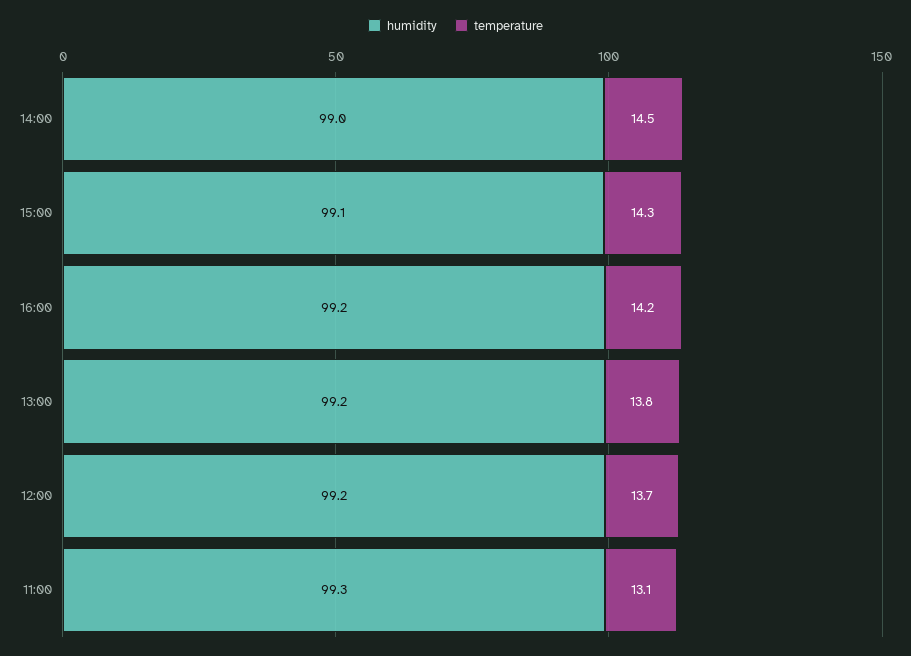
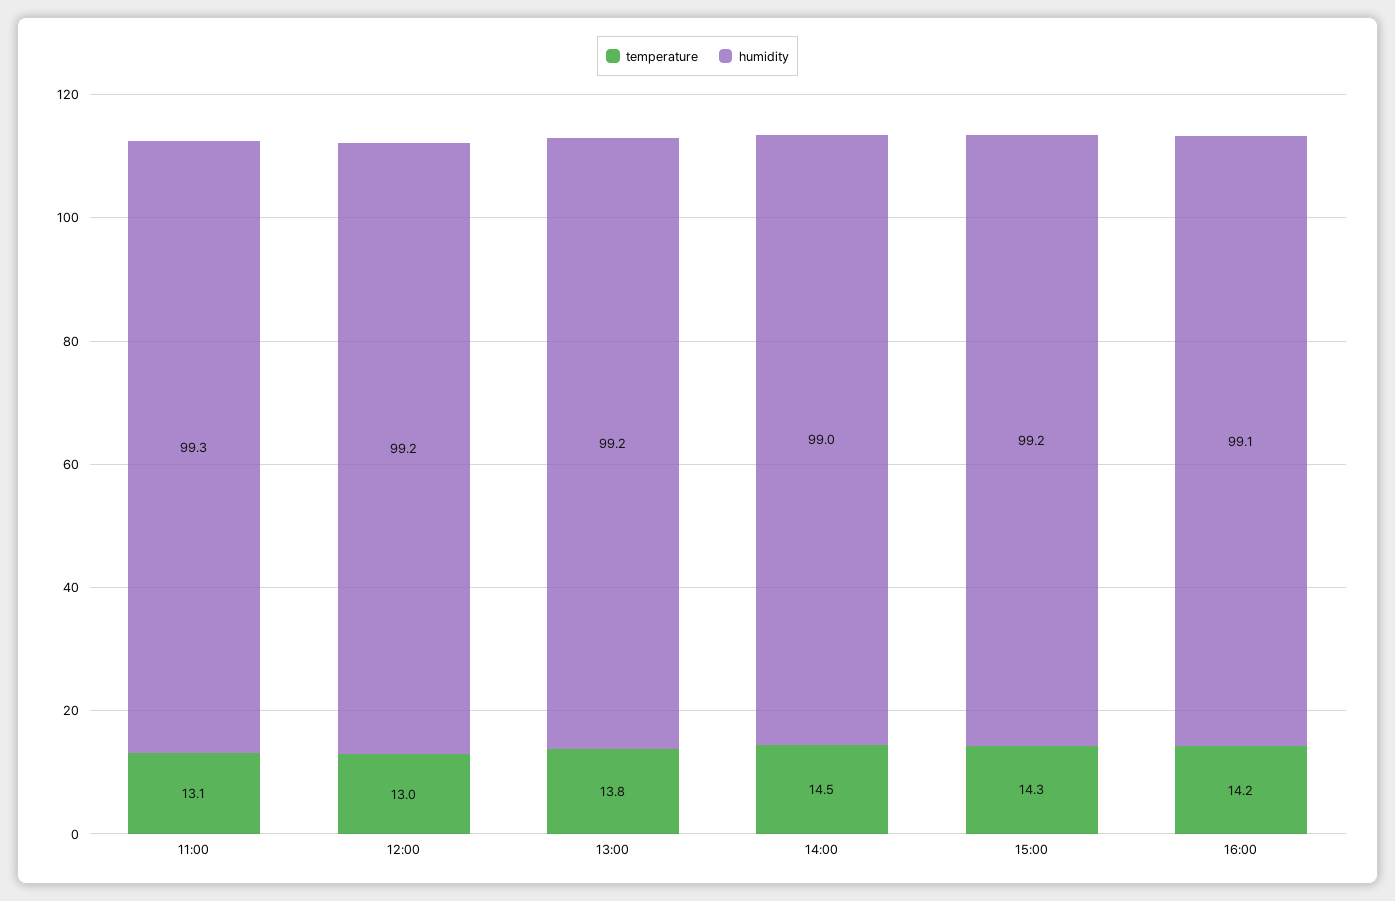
  {
    "humidity": {
      "14:00": 99,
-     "15:00": 99.1,
+     "15:00": 99.2,
-     "16:00": 99.2,
+     "16:00": 99.1,
      "13:00": 99.2,
      "12:00": 99.2,
      "11:00": 99.3
    },
    "temperature": {
      "14:00": 14.5,
      "15:00": 14.3,
      "16:00": 14.2,
      "13:00": 13.8,
-     "12:00": 13.7,
+     "12:00": 13,
      "11:00": 13.1
    }
  }

